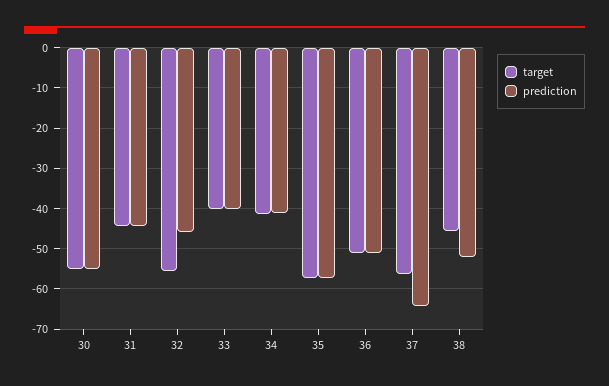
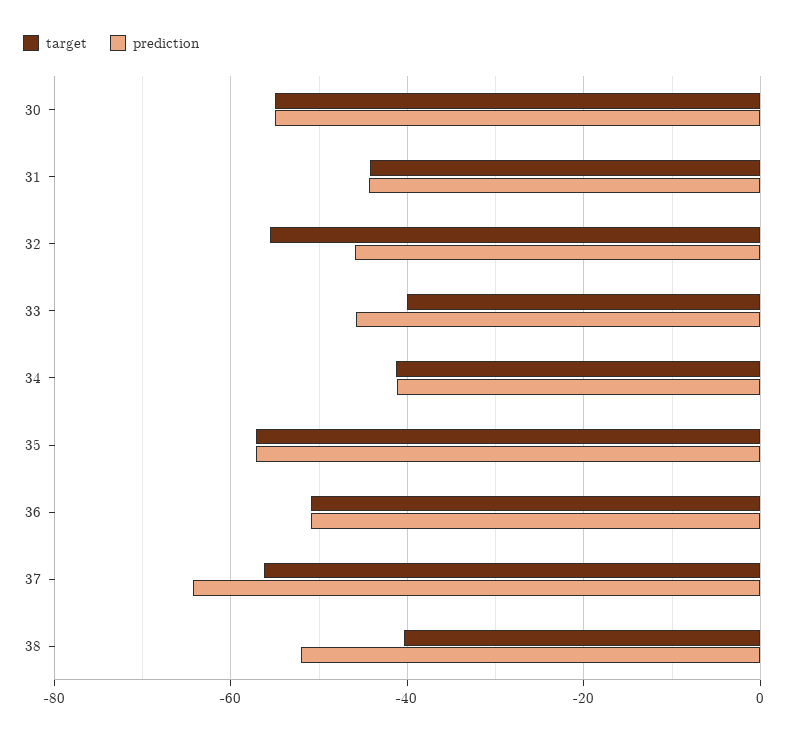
  {
    "target": {
      "30": -56,
      "31": -44,
      "32": -56,
      "33": -40,
      "34": -42,
      "35": -58,
      "36": -50,
      "37": -56,
-     "38": -46
+     "38": -40
    },
    "prediction": {
      "30": -56,
      "31": -44,
      "32": -46,
-     "33": -40,
+     "33": -46,
      "34": -42,
      "35": -58,
      "36": -50,
      "37": -64,
      "38": -52
    }
  }

